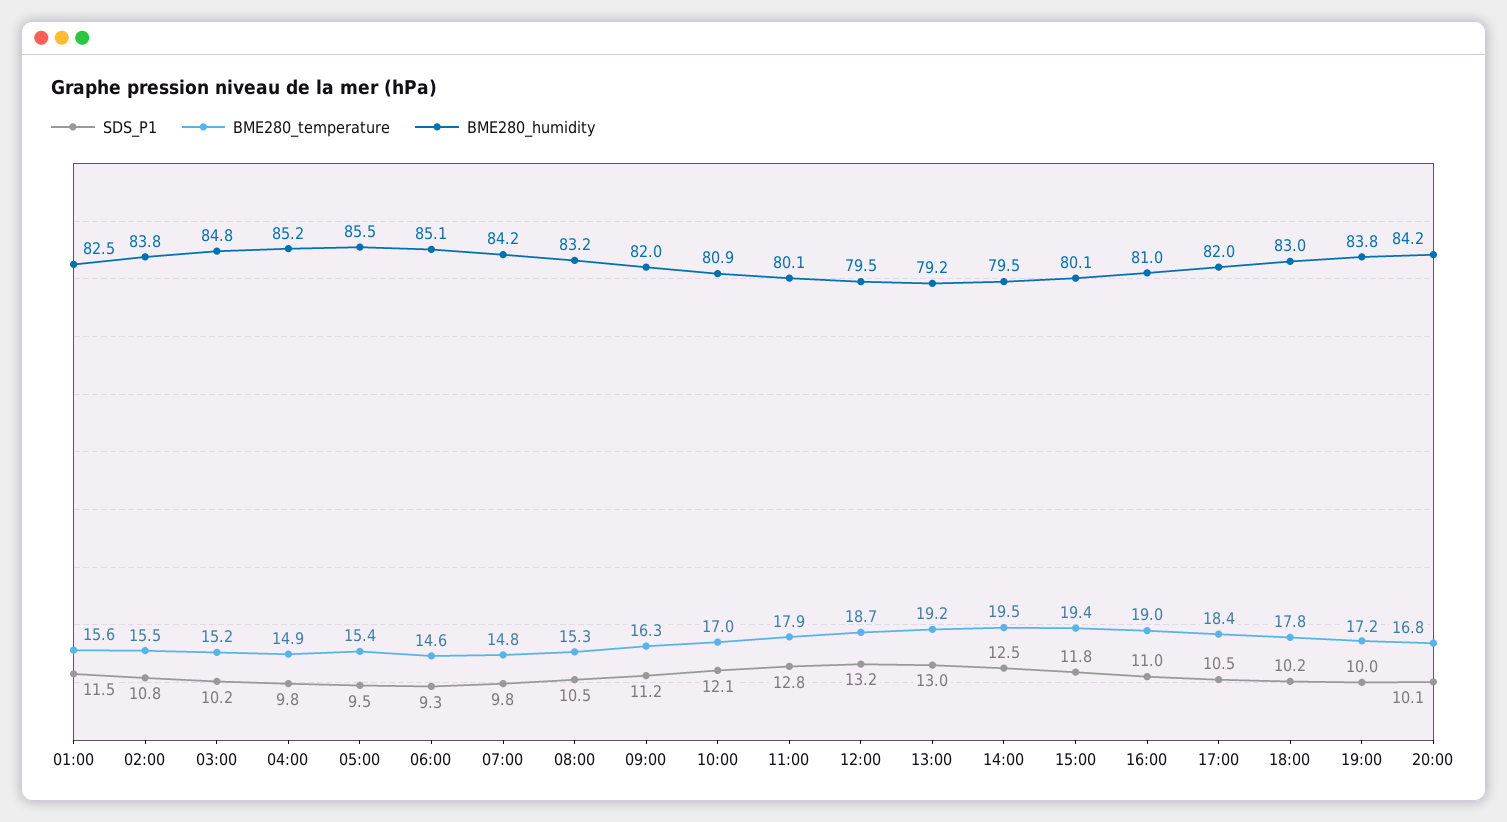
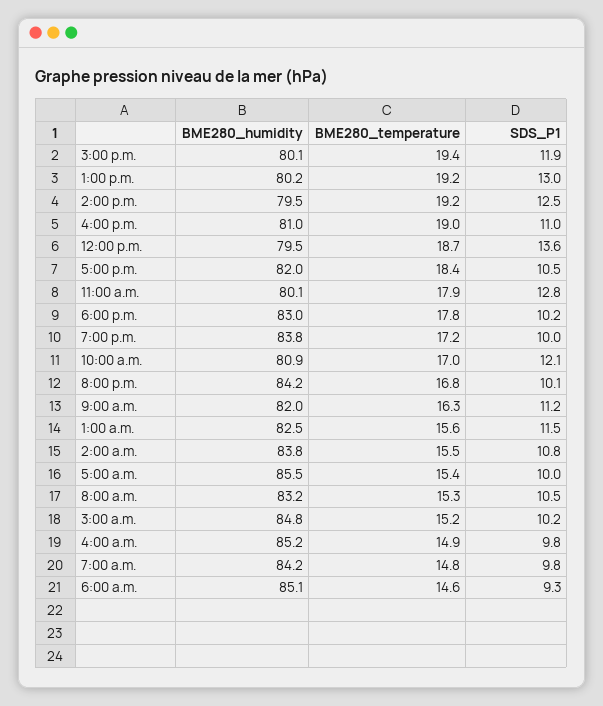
  {
    "SDS_P1": {
      "01:00": 11.5,
      "02:00": 10.8,
      "03:00": 10.2,
      "04:00": 9.8,
-     "05:00": 9.5,
+     "05:00": 10,
      "06:00": 9.3,
      "07:00": 9.8,
      "08:00": 10.5,
      "09:00": 11.2,
      "10:00": 12.1,
      "11:00": 12.8,
-     "12:00": 13.2,
+     "12:00": 13.6,
      "13:00": 13,
      "14:00": 12.5,
-     "15:00": 11.8,
+     "15:00": 11.9,
      "16:00": 11,
      "17:00": 10.5,
      "18:00": 10.2,
      "19:00": 10,
      "20:00": 10.1
    },
    "BME280_temperature": {
      "01:00": 15.6,
      "02:00": 15.5,
      "03:00": 15.2,
      "04:00": 14.9,
      "05:00": 15.4,
      "06:00": 14.6,
      "07:00": 14.8,
      "08:00": 15.3,
      "09:00": 16.3,
      "10:00": 17,
      "11:00": 17.9,
      "12:00": 18.7,
      "13:00": 19.2,
-     "14:00": 19.5,
+     "14:00": 19.2,
      "15:00": 19.4,
      "16:00": 19,
      "17:00": 18.4,
      "18:00": 17.8,
      "19:00": 17.2,
      "20:00": 16.8
    },
    "BME280_humidity": {
      "01:00": 82.5,
      "02:00": 83.8,
      "03:00": 84.8,
      "04:00": 85.2,
      "05:00": 85.5,
      "06:00": 85.1,
      "07:00": 84.2,
      "08:00": 83.2,
      "09:00": 82,
      "10:00": 80.9,
      "11:00": 80.1,
      "12:00": 79.5,
-     "13:00": 79.2,
+     "13:00": 80.2,
      "14:00": 79.5,
      "15:00": 80.1,
      "16:00": 81,
      "17:00": 82,
      "18:00": 83,
      "19:00": 83.8,
      "20:00": 84.2
    }
  }

